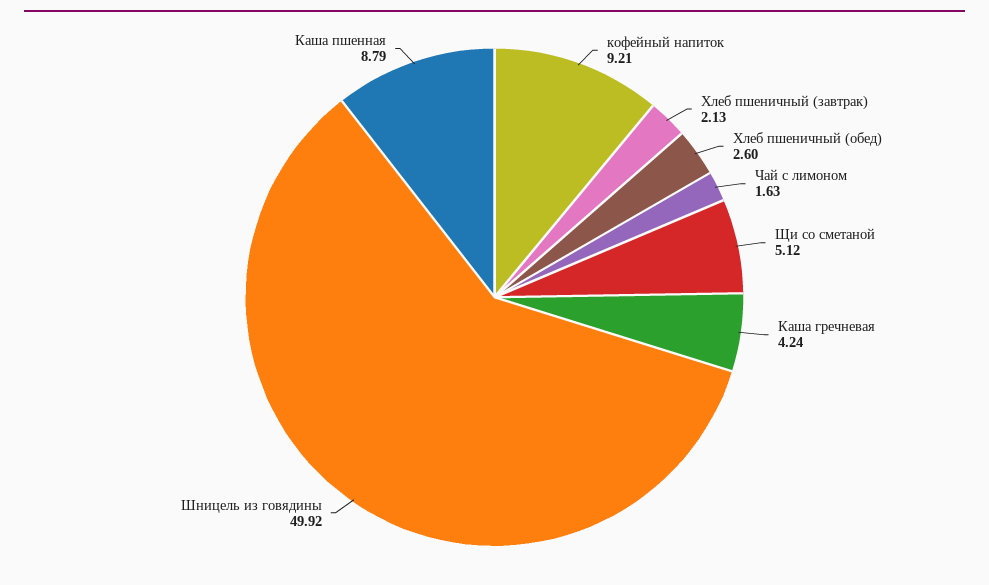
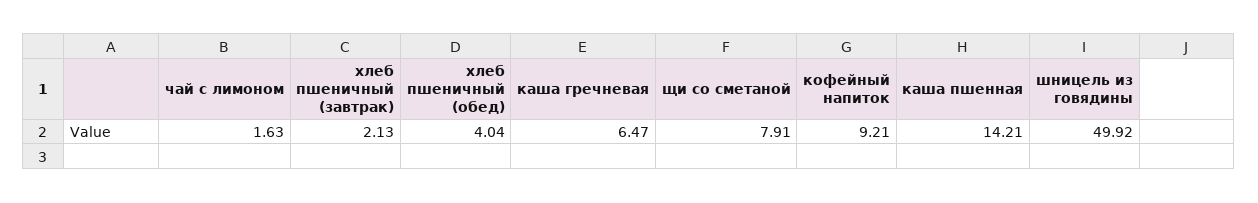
  {
    "кофейный напиток": 9.21,
    "Хлеб пшеничный (завтрак)": 2.13,
-   "Хлеб пшеничный (обед)": 2.6,
+   "Хлеб пшеничный (обед)": 4.04,
    "Чай с лимоном": 1.63,
-   "Щи со сметаной": 5.12,
+   "Щи со сметаной": 7.91,
-   "Каша гречневая": 4.24,
+   "Каша гречневая": 6.47,
    "Шницель из говядины": 49.92,
-   "Каша пшенная": 8.79
+   "Каша пшенная": 14.21
  }

